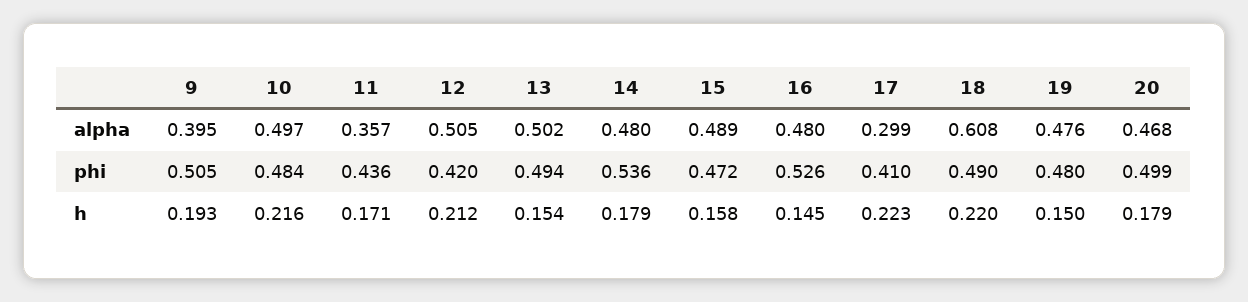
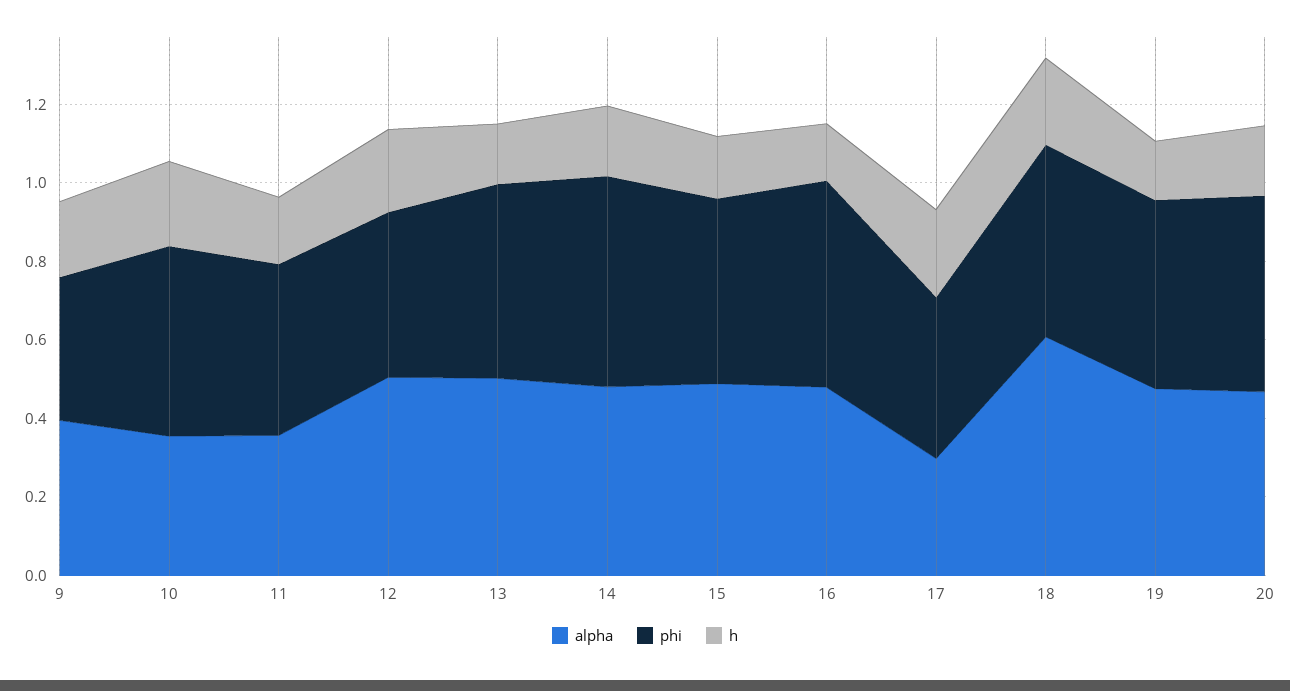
  {
    "alpha": {
      "9": 0.395,
-     "10": 0.497,
+     "10": 0.35,
      "11": 0.357,
      "12": 0.505,
      "13": 0.502,
      "14": 0.48,
      "15": 0.489,
      "16": 0.48,
      "17": 0.299,
      "18": 0.608,
      "19": 0.476,
      "20": 0.468
    },
    "phi": {
-     "9": 0.505,
+     "9": 0.35,
      "10": 0.484,
      "11": 0.436,
      "12": 0.42,
      "13": 0.494,
      "14": 0.536,
      "15": 0.472,
      "16": 0.526,
      "17": 0.41,
      "18": 0.49,
      "19": 0.48,
      "20": 0.499
    },
    "h": {
      "9": 0.193,
      "10": 0.216,
      "11": 0.171,
      "12": 0.212,
      "13": 0.154,
      "14": 0.179,
      "15": 0.158,
      "16": 0.145,
      "17": 0.223,
      "18": 0.22,
      "19": 0.15,
      "20": 0.179
    }
  }

